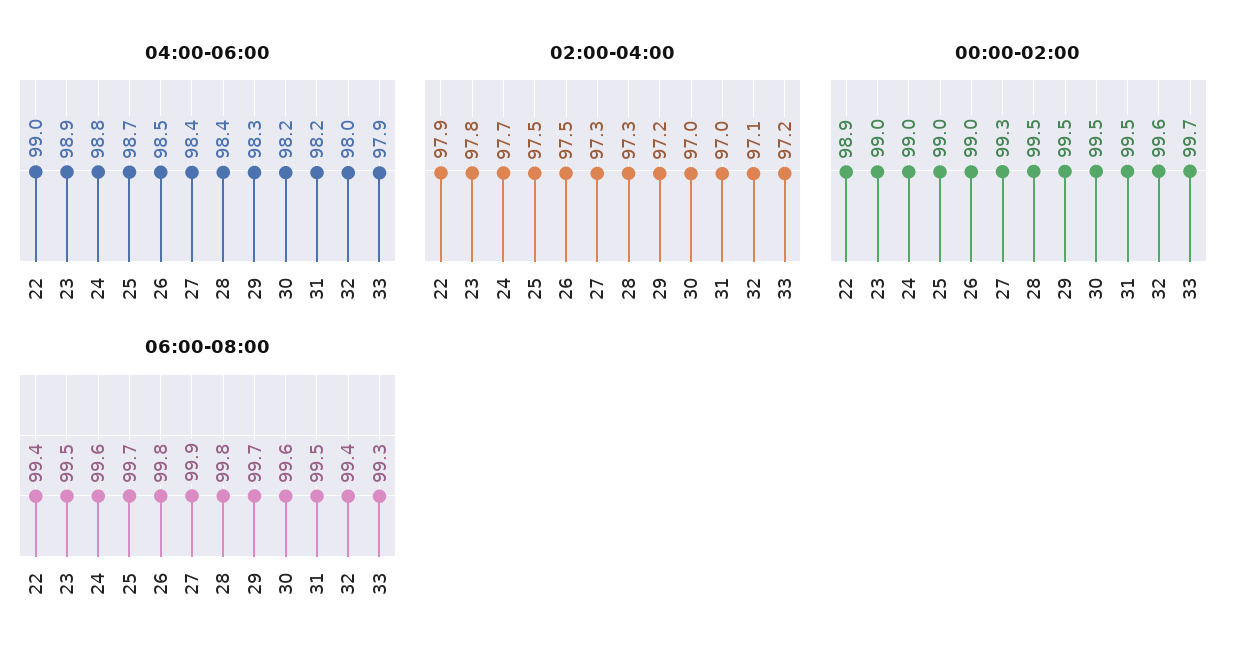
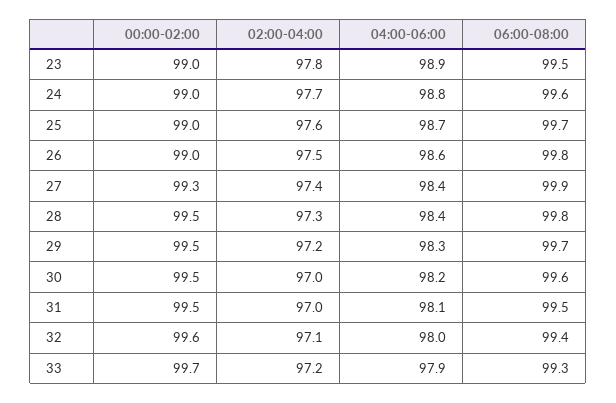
  {
    "04:00-06:00": {
-     "22": 99,
      "23": 98.9,
      "24": 98.8,
      "25": 98.7,
-     "26": 98.5,
+     "26": 98.6,
      "27": 98.4,
      "28": 98.4,
      "29": 98.3,
      "30": 98.2,
-     "31": 98.2,
+     "31": 98.1,
      "32": 98,
      "33": 97.9
    },
    "02:00-04:00": {
-     "22": 97.9,
      "23": 97.8,
      "24": 97.7,
-     "25": 97.5,
+     "25": 97.6,
      "26": 97.5,
-     "27": 97.3,
+     "27": 97.4,
      "28": 97.3,
      "29": 97.2,
      "30": 97,
      "31": 97,
      "32": 97.1,
      "33": 97.2
    },
    "00:00-02:00": {
-     "22": 98.9,
      "23": 99,
      "24": 99,
      "25": 99,
      "26": 99,
      "27": 99.3,
      "28": 99.5,
      "29": 99.5,
      "30": 99.5,
      "31": 99.5,
      "32": 99.6,
      "33": 99.7
    },
    "06:00-08:00": {
-     "22": 99.4,
      "23": 99.5,
      "24": 99.6,
      "25": 99.7,
      "26": 99.8,
      "27": 99.9,
      "28": 99.8,
      "29": 99.7,
      "30": 99.6,
      "31": 99.5,
      "32": 99.4,
      "33": 99.3
    }
  }

